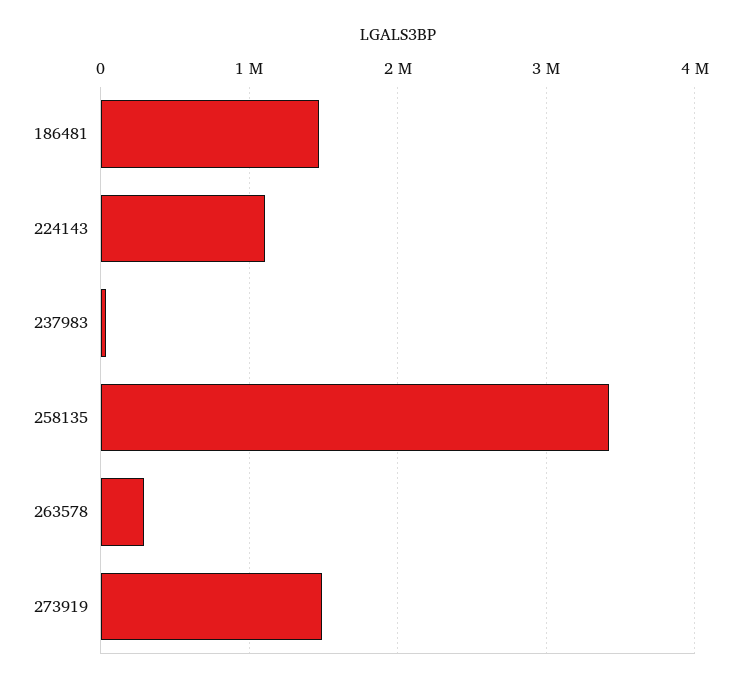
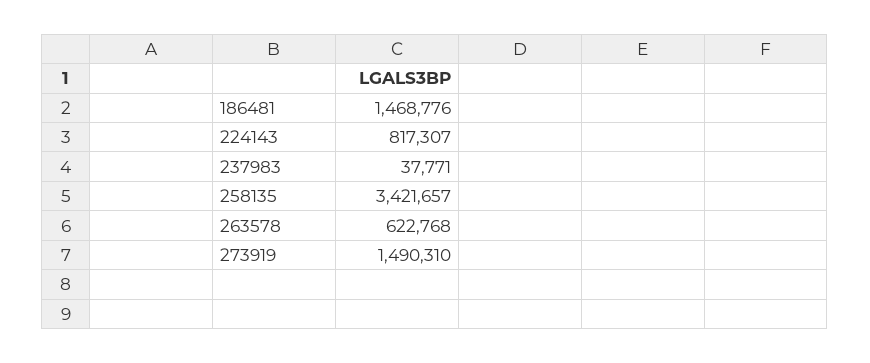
  {
    "186481": 1468776,
-   "224143": 1100000,
+   "224143": 817307,
    "237983": 37771,
    "258135": 3421657,
-   "263578": 300000,
+   "263578": 622768,
    "273919": 1490310
  }

